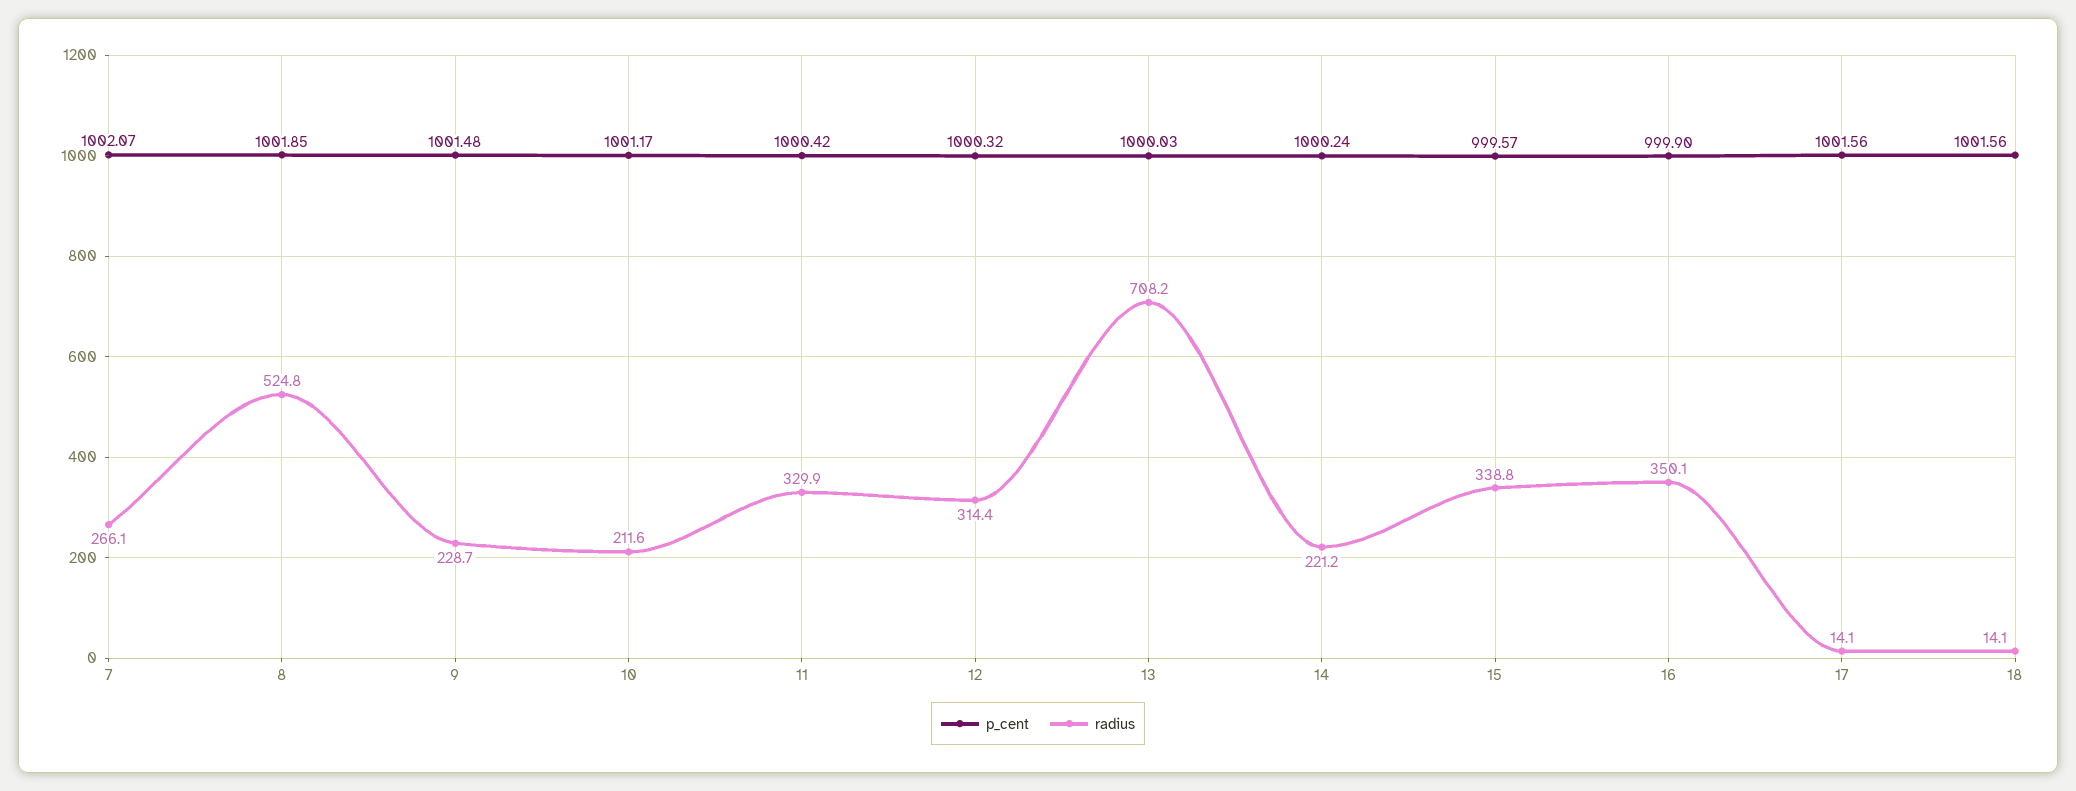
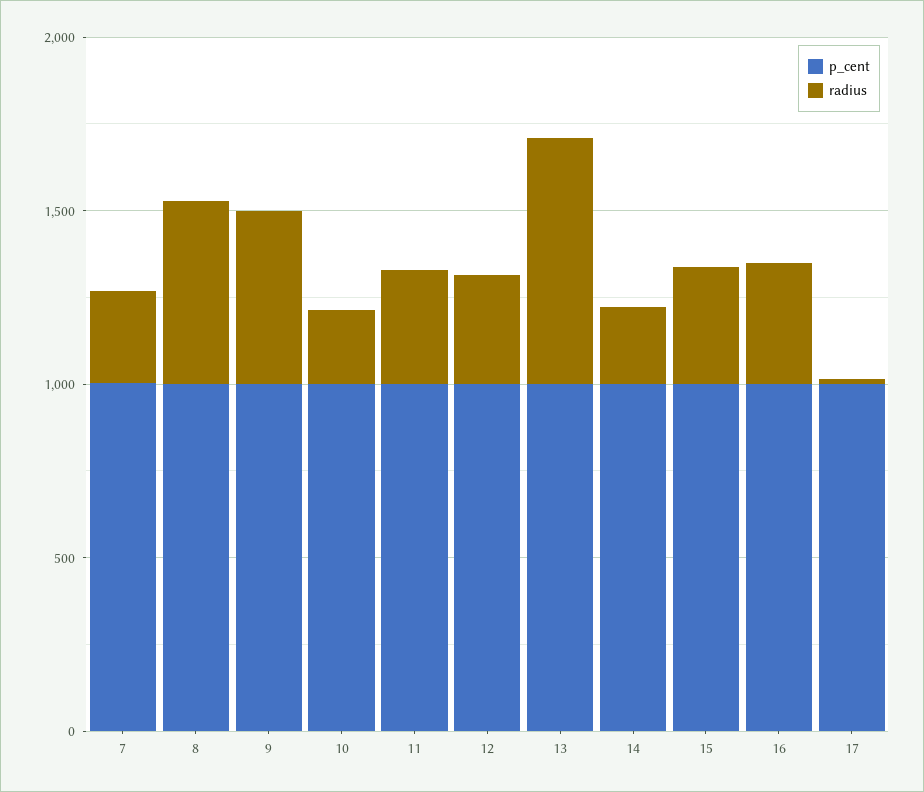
  {
    "p_cent": {
      "7": 1002.07,
      "8": 1001.85,
      "9": 1001.48,
      "10": 1001.17,
      "11": 1000.42,
      "12": 1000.32,
      "13": 1000.03,
      "14": 1000.24,
      "15": 999.57,
      "16": 999.9,
-     "17": 1001.56,
+     "17": 1001.56
-     "18": 1001.56
    },
    "radius": {
      "7": 266.1,
      "8": 524.8,
-     "9": 228.7,
+     "9": 500,
      "10": 211.6,
      "11": 329.9,
      "12": 314.4,
      "13": 708.2,
      "14": 221.2,
      "15": 338.8,
      "16": 350.1,
-     "17": 14.1,
+     "17": 14.1
-     "18": 14.1
    }
  }

